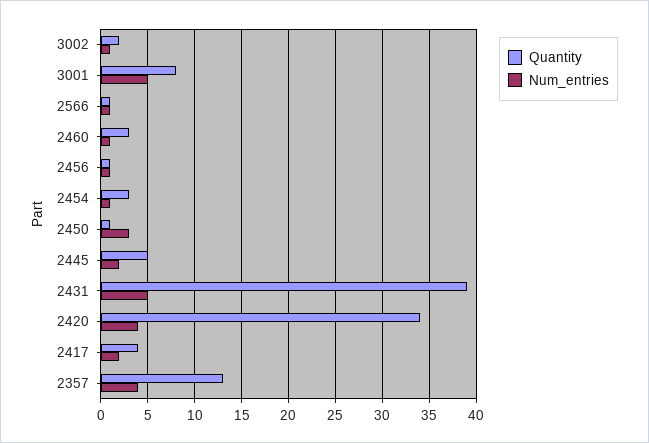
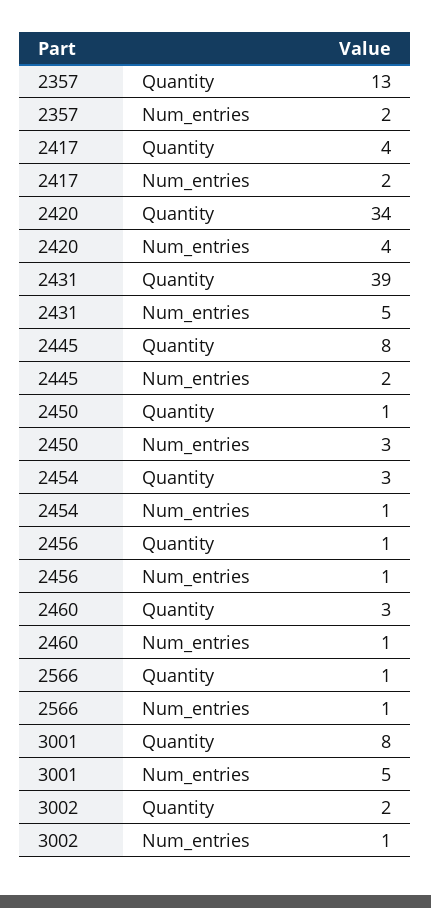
  {
    "Quantity": {
      "3002": 2,
      "3001": 8,
      "2566": 1,
      "2460": 3,
      "2456": 1,
      "2454": 3,
      "2450": 1,
-     "2445": 5,
+     "2445": 8,
      "2431": 39,
      "2420": 34,
      "2417": 4,
      "2357": 13
    },
    "Num_entries": {
      "3002": 1,
      "3001": 5,
      "2566": 1,
      "2460": 1,
      "2456": 1,
      "2454": 1,
      "2450": 3,
      "2445": 2,
      "2431": 5,
      "2420": 4,
      "2417": 2,
-     "2357": 4
+     "2357": 2
    }
  }

